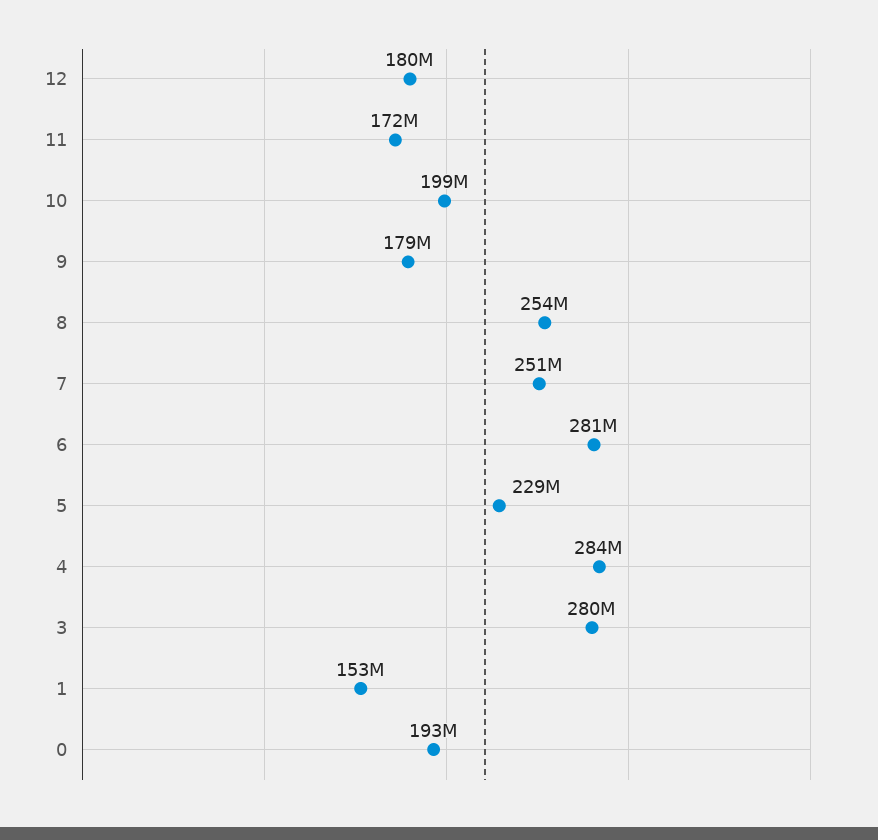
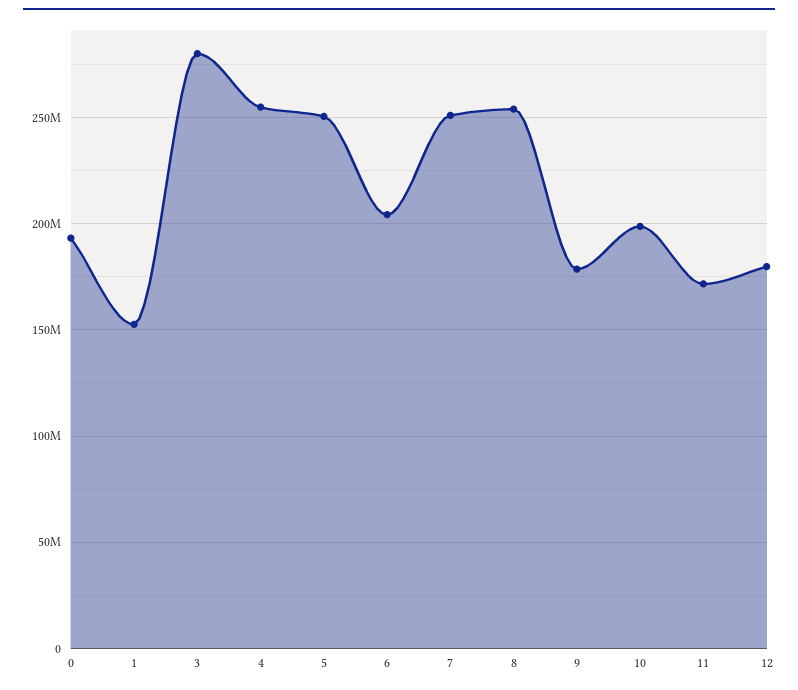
  {
    "12": 180000000,
    "11": 172000000,
    "10": 199000000,
    "9": 179000000,
    "8": 254000000,
    "7": 251000000,
-   "6": 281000000,
+   "6": 205000000,
-   "5": 229000000,
+   "5": 250000000,
-   "4": 284000000,
+   "4": 255000000,
    "3": 280000000,
    "1": 153000000,
    "0": 193000000
  }

